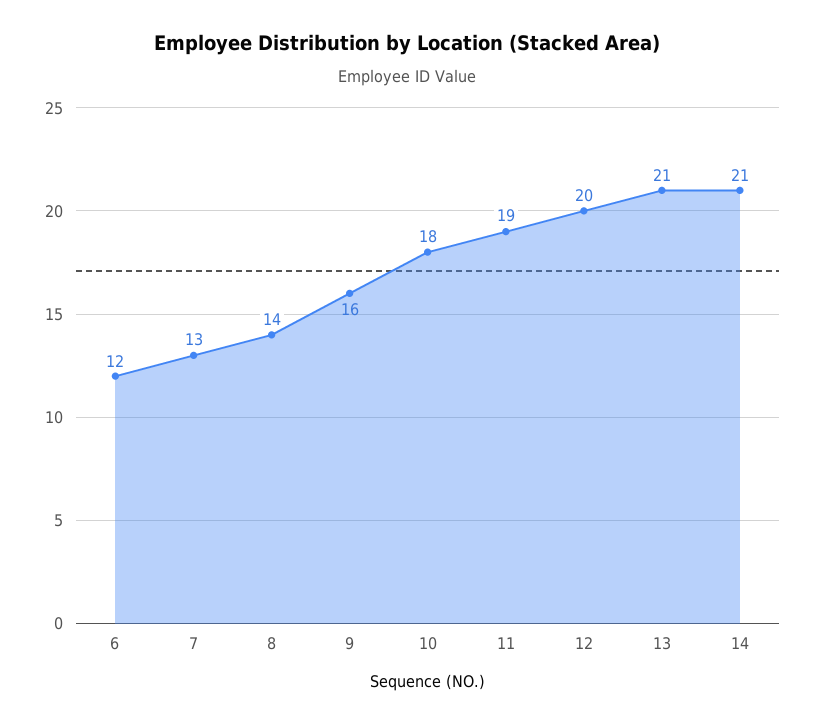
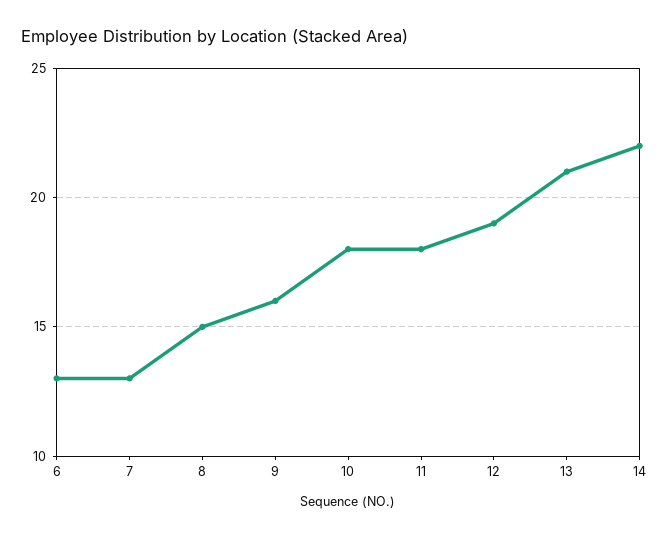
  {
-   "6": 12,
+   "6": 13,
    "7": 13,
-   "8": 14,
+   "8": 15,
    "9": 16,
    "10": 18,
-   "11": 19,
+   "11": 18,
-   "12": 20,
+   "12": 19,
    "13": 21,
-   "14": 21
+   "14": 22
  }

